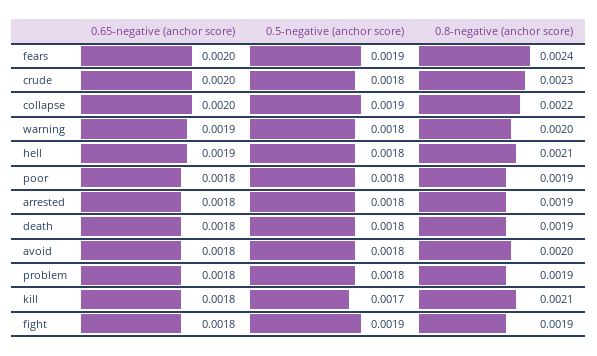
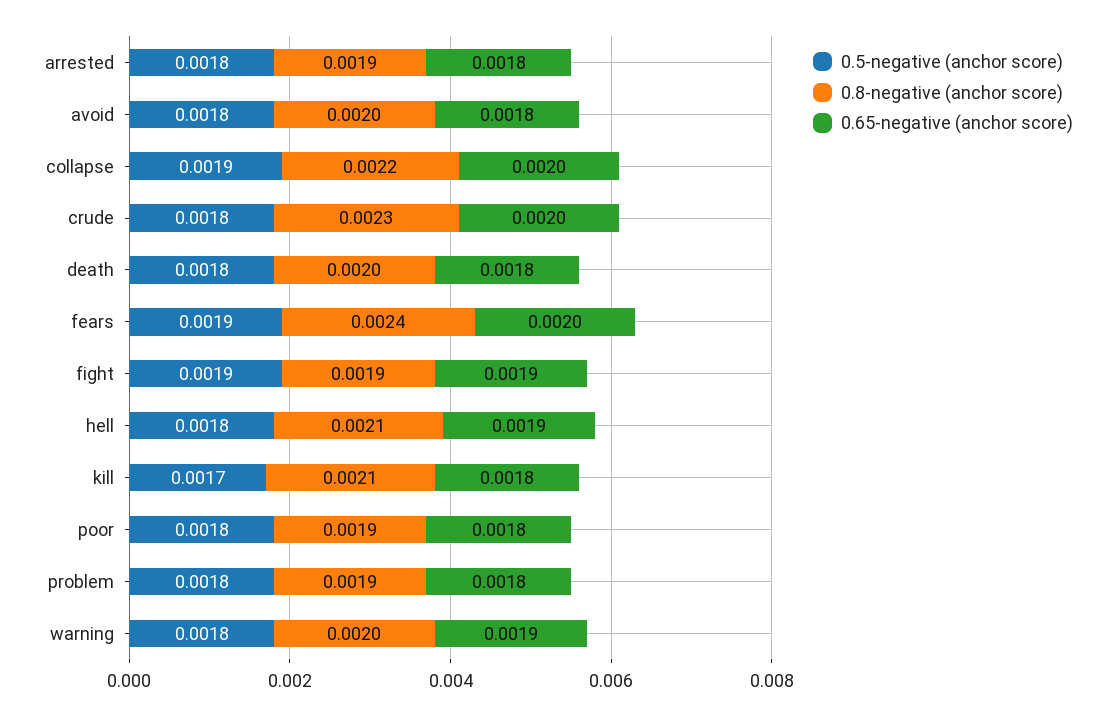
  {
    "0.65-negative (anchor score)": {
      "fears": 0.002,
      "crude": 0.002,
      "collapse": 0.002,
      "warning": 0.0019,
      "hell": 0.0019,
      "poor": 0.0018,
      "arrested": 0.0018,
      "death": 0.0018,
      "avoid": 0.0018,
      "problem": 0.0018,
      "kill": 0.0018,
-     "fight": 0.0018
+     "fight": 0.0019
    },
    "0.5-negative (anchor score)": {
      "fears": 0.0019,
      "crude": 0.0018,
      "collapse": 0.0019,
      "warning": 0.0018,
      "hell": 0.0018,
      "poor": 0.0018,
      "arrested": 0.0018,
      "death": 0.0018,
      "avoid": 0.0018,
      "problem": 0.0018,
      "kill": 0.0017,
      "fight": 0.0019
    },
    "0.8-negative (anchor score)": {
      "fears": 0.0024,
      "crude": 0.0023,
      "collapse": 0.0022,
      "warning": 0.002,
      "hell": 0.0021,
      "poor": 0.0019,
      "arrested": 0.0019,
-     "death": 0.0019,
+     "death": 0.002,
      "avoid": 0.002,
      "problem": 0.0019,
      "kill": 0.0021,
      "fight": 0.0019
    }
  }

